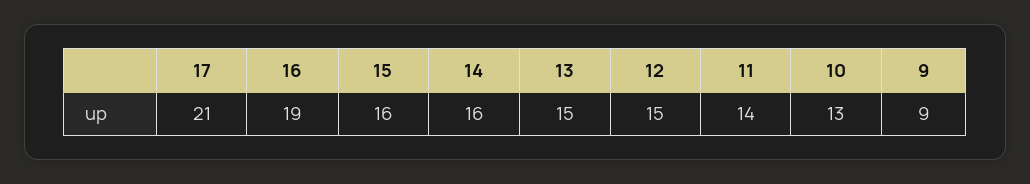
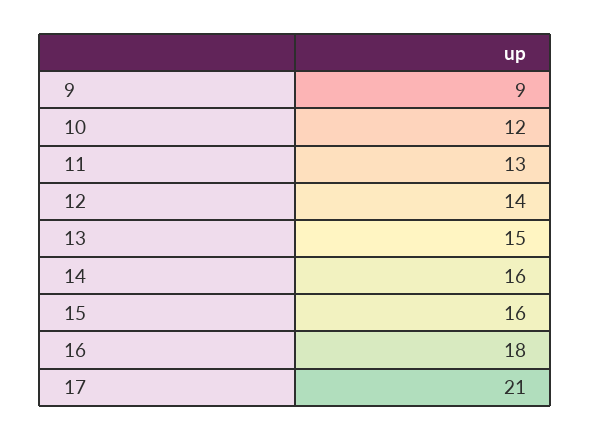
  {
    "17": 21,
-   "16": 19,
+   "16": 18,
    "15": 16,
    "14": 16,
    "13": 15,
-   "12": 15,
+   "12": 14,
-   "11": 14,
+   "11": 13,
-   "10": 13,
+   "10": 12,
    "9": 9
  }

